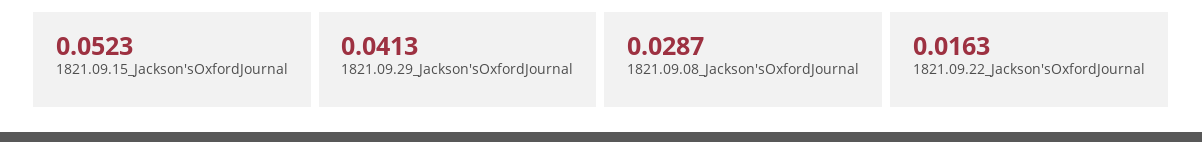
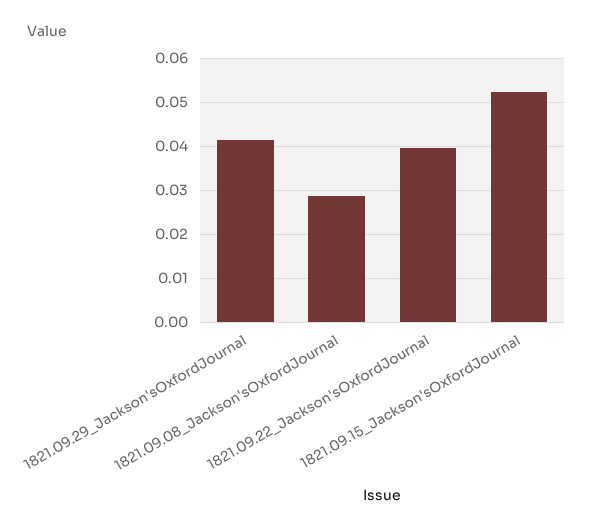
  {
    "1821.09.15_Jackson'sOxfordJournal": 0.0523,
    "1821.09.29_Jackson'sOxfordJournal": 0.0413,
    "1821.09.08_Jackson'sOxfordJournal": 0.0287,
-   "1821.09.22_Jackson'sOxfordJournal": 0.0163
+   "1821.09.22_Jackson'sOxfordJournal": 0.04
  }

